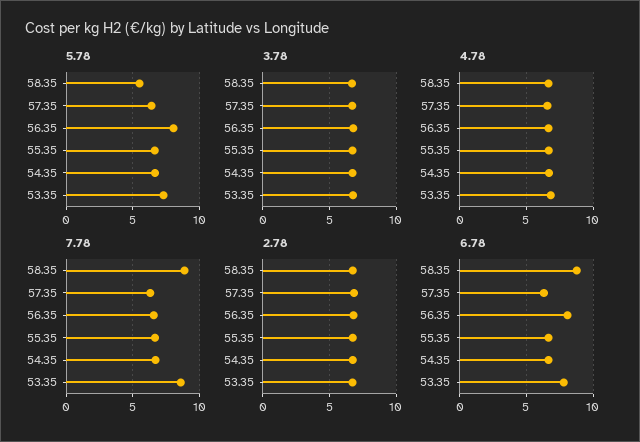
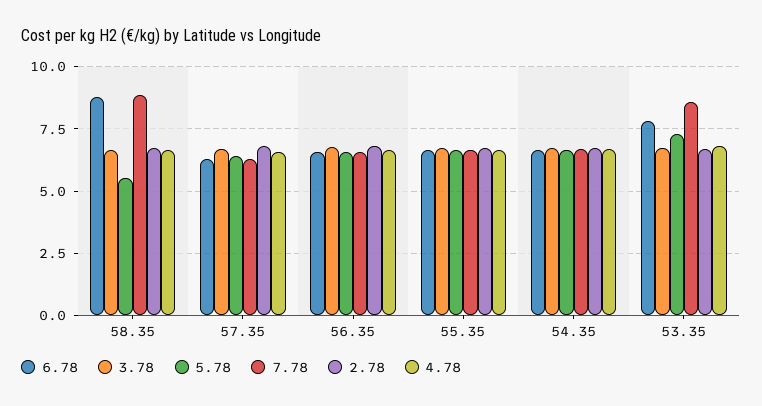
  {
    "5.78": {
      "58.35": 5.5,
      "57.35": 6.5,
-     "56.35": 8,
+     "56.35": 6.5,
      "55.35": 6.75,
      "54.35": 6.75,
      "53.35": 7.25
    },
    "3.78": {
      "58.35": 6.75,
      "57.35": 6.75,
      "56.35": 6.75,
      "55.35": 6.75,
      "54.35": 6.75,
      "53.35": 6.75
    },
    "4.78": {
      "58.35": 6.75,
      "57.35": 6.5,
      "56.35": 6.75,
      "55.35": 6.75,
      "54.35": 6.75,
      "53.35": 6.75
    },
    "7.78": {
      "58.35": 8.75,
      "57.35": 6.25,
      "56.35": 6.5,
      "55.35": 6.75,
      "54.35": 6.75,
      "53.35": 8.5
    },
    "2.78": {
      "58.35": 6.75,
      "57.35": 6.75,
      "56.35": 6.75,
      "55.35": 6.75,
      "54.35": 6.75,
      "53.35": 6.75
    },
    "6.78": {
      "58.35": 8.75,
      "57.35": 6.25,
-     "56.35": 8,
+     "56.35": 6.5,
      "55.35": 6.75,
      "54.35": 6.75,
      "53.35": 7.75
    }
  }

